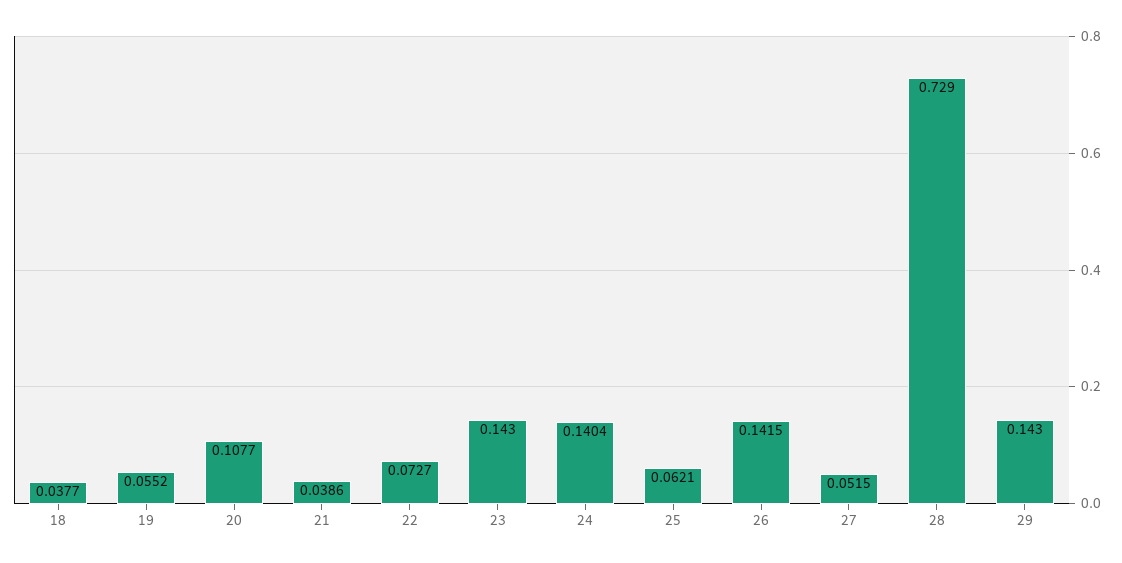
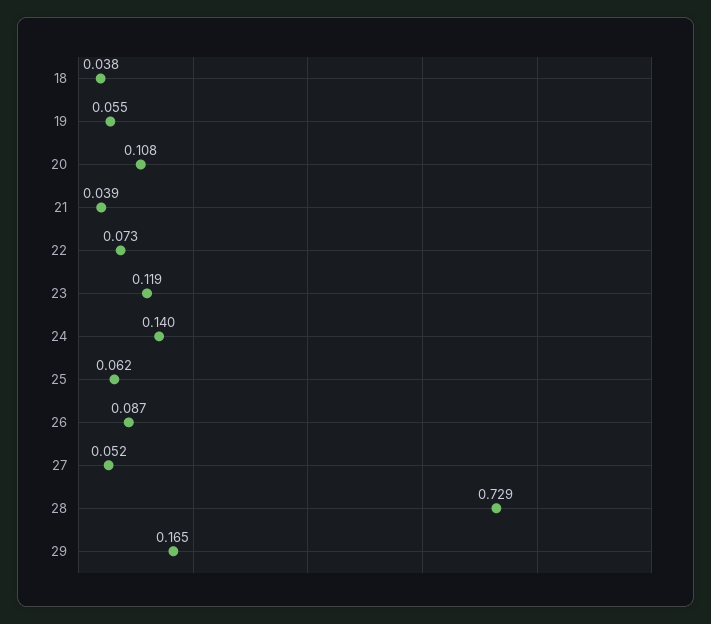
  {
    "18": 0.0377,
    "19": 0.0552,
    "20": 0.1077,
    "21": 0.0386,
    "22": 0.0727,
-   "23": 0.143,
+   "23": 0.119,
    "24": 0.1404,
    "25": 0.0621,
-   "26": 0.1415,
+   "26": 0.087,
    "27": 0.0515,
    "28": 0.729,
-   "29": 0.143
+   "29": 0.165
  }

